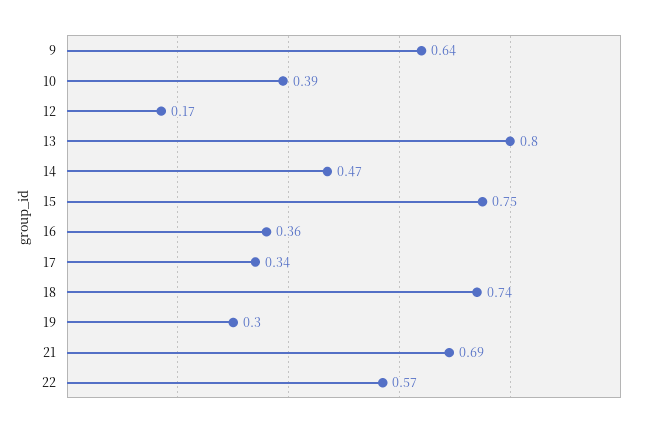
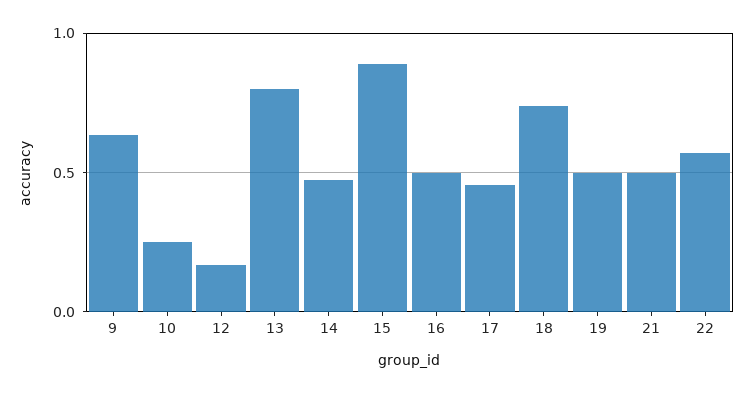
  {
    "9": 0.64,
-   "10": 0.39,
+   "10": 0.25,
    "12": 0.17,
    "13": 0.8,
    "14": 0.47,
-   "15": 0.75,
+   "15": 0.9,
-   "16": 0.36,
+   "16": 0.5,
-   "17": 0.34,
+   "17": 0.45,
    "18": 0.74,
-   "19": 0.3,
+   "19": 0.5,
-   "21": 0.69,
+   "21": 0.5,
    "22": 0.57
  }

